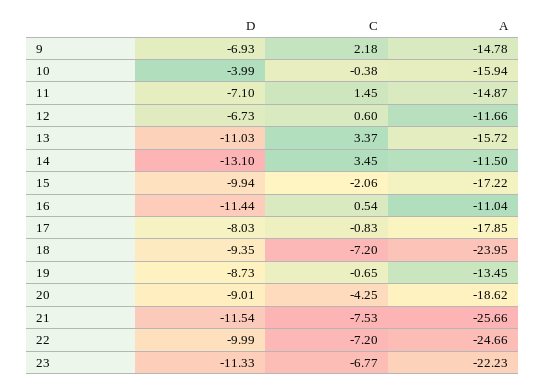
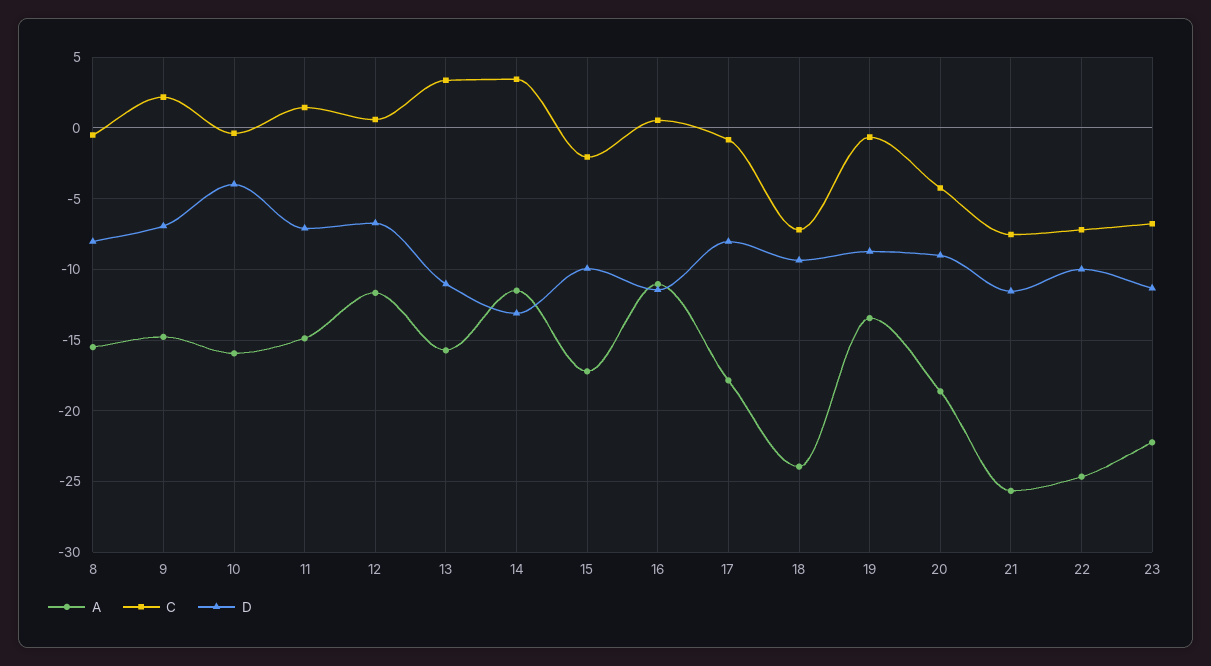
  {
    "D": {
      "9": -6.93,
      "10": -3.99,
      "11": -7.1,
      "12": -6.73,
      "13": -11.03,
      "14": -13.1,
      "15": -9.94,
      "16": -11.44,
      "17": -8.03,
      "18": -9.35,
      "19": -8.73,
      "20": -9.01,
      "21": -11.54,
      "22": -9.99,
-     "23": -11.33
+     "23": -11.33,
+     "8": -8
    },
    "C": {
      "9": 2.18,
      "10": -0.38,
      "11": 1.45,
      "12": 0.6,
      "13": 3.37,
      "14": 3.45,
      "15": -2.06,
      "16": 0.54,
      "17": -0.83,
      "18": -7.2,
      "19": -0.65,
      "20": -4.25,
      "21": -7.53,
      "22": -7.2,
-     "23": -6.77
+     "23": -6.77,
+     "8": -0.5
    },
    "A": {
      "9": -14.78,
      "10": -15.94,
      "11": -14.87,
      "12": -11.66,
      "13": -15.72,
      "14": -11.5,
      "15": -17.22,
      "16": -11.04,
      "17": -17.85,
      "18": -23.95,
      "19": -13.45,
      "20": -18.62,
      "21": -25.66,
      "22": -24.66,
-     "23": -22.23
+     "23": -22.23,
+     "8": -15.5
    }
  }

